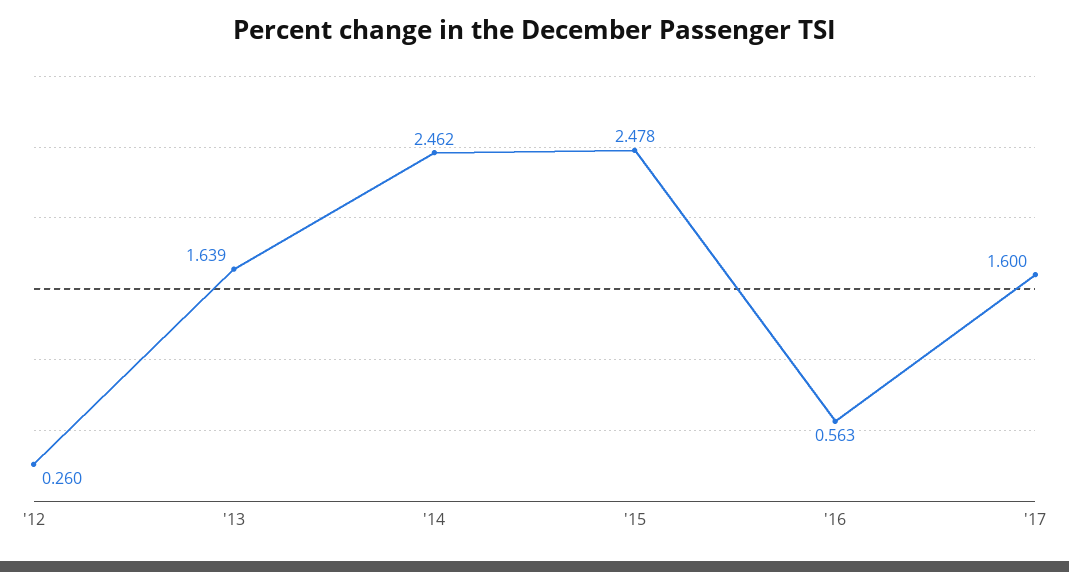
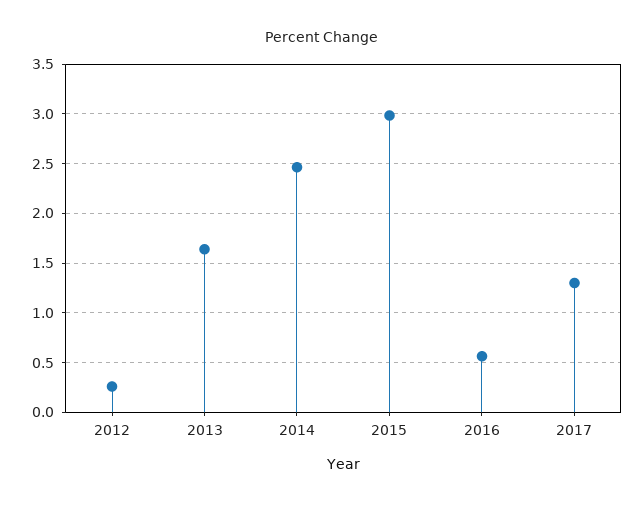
  {
    "'12": 0.26,
    "'13": 1.639,
    "'14": 2.462,
-   "'15": 2.478,
+   "'15": 3,
    "'16": 0.563,
-   "'17": 1.6
+   "'17": 1.3
  }

